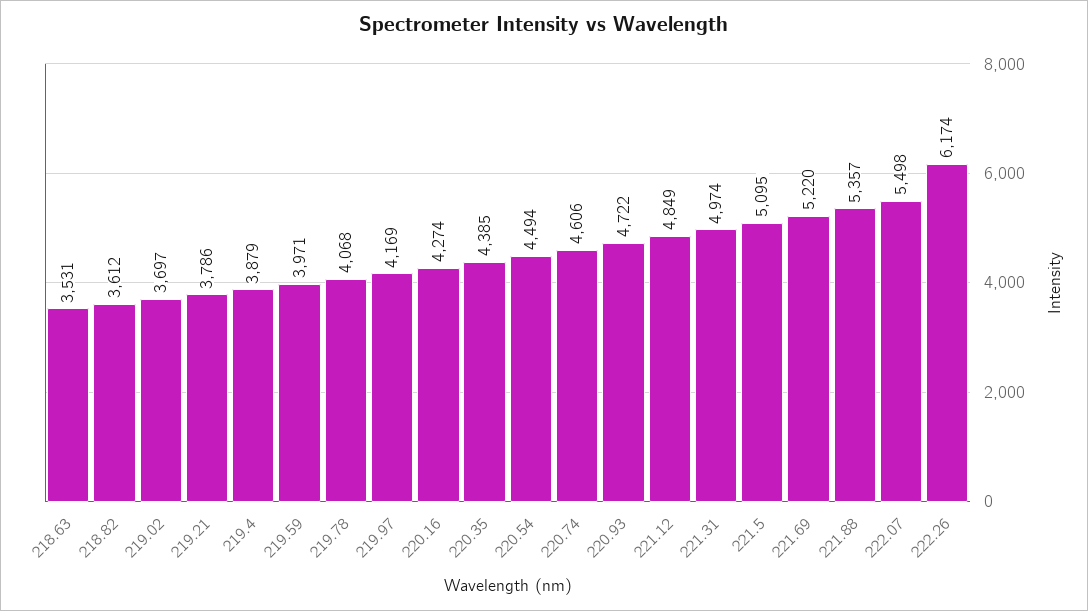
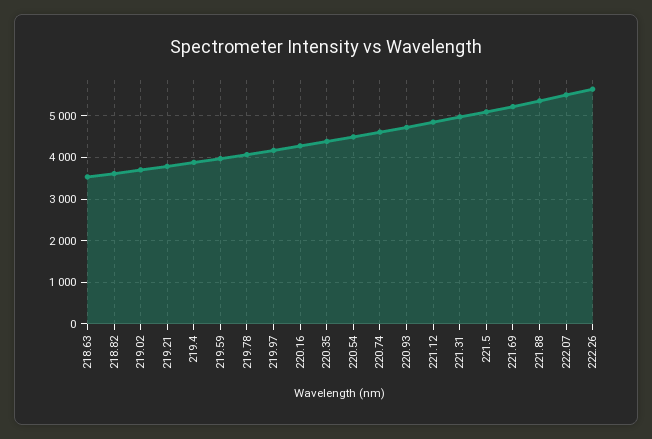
  {
    "218.63": 3531,
    "218.82": 3612,
    "219.02": 3697,
    "219.21": 3786,
    "219.4": 3879,
    "219.59": 3971,
    "219.78": 4068,
    "219.97": 4169,
    "220.16": 4274,
    "220.35": 4385,
    "220.54": 4494,
    "220.74": 4606,
    "220.93": 4722,
    "221.12": 4849,
    "221.31": 4974,
    "221.5": 5095,
    "221.69": 5220,
    "221.88": 5357,
    "222.07": 5498,
-   "222.26": 6174
+   "222.26": 5600
  }

